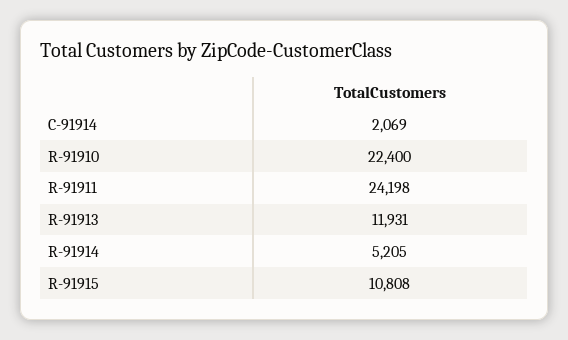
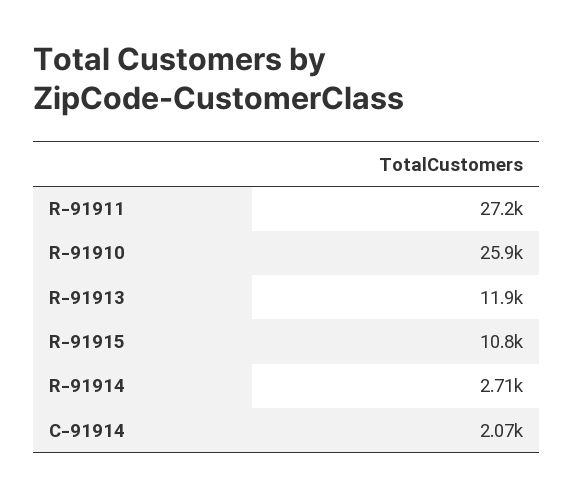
  {
    "C-91914": 2069,
-   "R-91910": 22400,
+   "R-91910": 25900,
-   "R-91911": 24198,
+   "R-91911": 27200,
    "R-91913": 11931,
-   "R-91914": 5205,
+   "R-91914": 2710,
    "R-91915": 10808
  }

